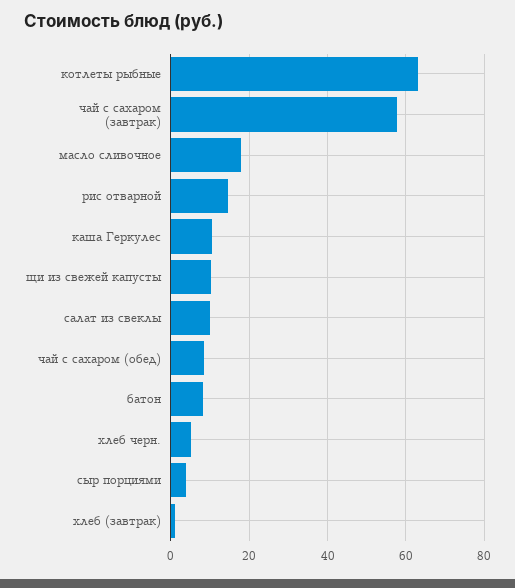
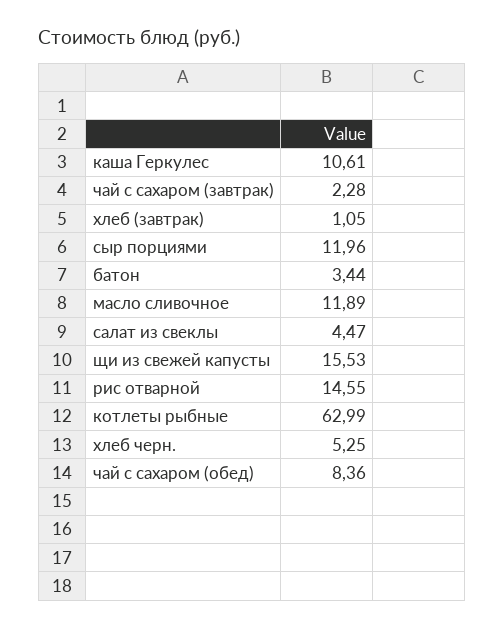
  {
    "котлеты рыбные": 62.99,
-   "чай с сахаром (завтрак)": 58,
+   "чай с сахаром (завтрак)": 2.28,
-   "масло сливочное": 18,
+   "масло сливочное": 11.89,
    "рис отварной": 14.55,
    "каша Геркулес": 10.61,
-   "щи из свежей капусты": 10,
+   "щи из свежей капусты": 15.53,
-   "салат из свеклы": 10,
+   "салат из свеклы": 4.47,
    "чай с сахаром (обед)": 8.36,
-   "батон": 8,
+   "батон": 3.44,
    "хлеб черн.": 5.25,
-   "сыр порциями": 4,
+   "сыр порциями": 11.96,
    "хлеб (завтрак)": 1.05
  }

